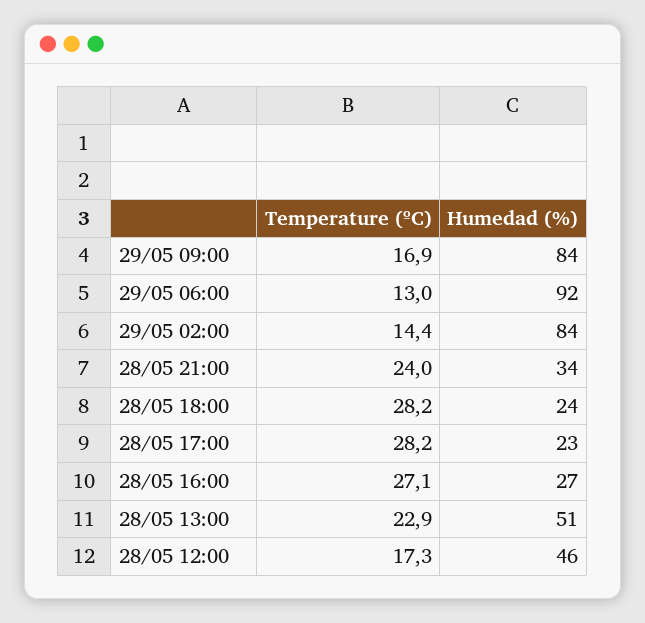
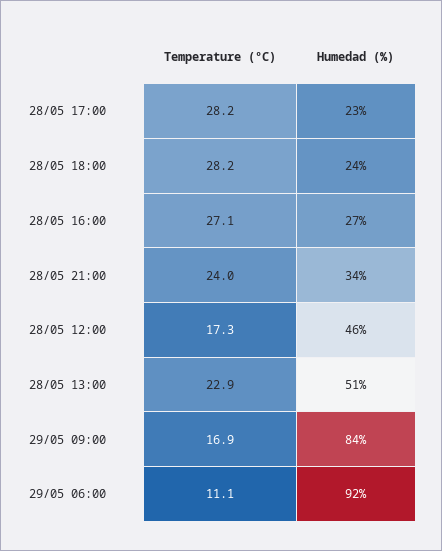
  {
    "Temperature (ºC)": {
      "29/05 09:00": 16.9,
-     "29/05 06:00": 13,
+     "29/05 06:00": 11.1,
-     "29/05 02:00": 14.4,
      "28/05 21:00": 24,
      "28/05 18:00": 28.2,
      "28/05 17:00": 28.2,
      "28/05 16:00": 27.1,
      "28/05 13:00": 22.9,
      "28/05 12:00": 17.3
    },
    "Humedad (%)": {
      "29/05 09:00": 84,
      "29/05 06:00": 92,
-     "29/05 02:00": 84,
      "28/05 21:00": 34,
      "28/05 18:00": 24,
      "28/05 17:00": 23,
      "28/05 16:00": 27,
      "28/05 13:00": 51,
      "28/05 12:00": 46
    }
  }

